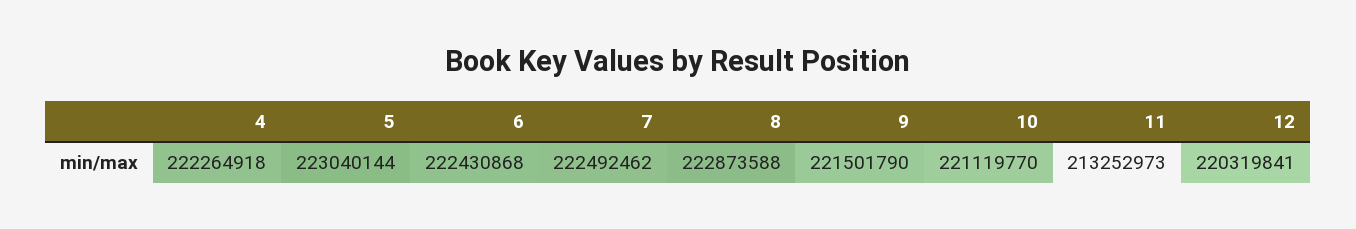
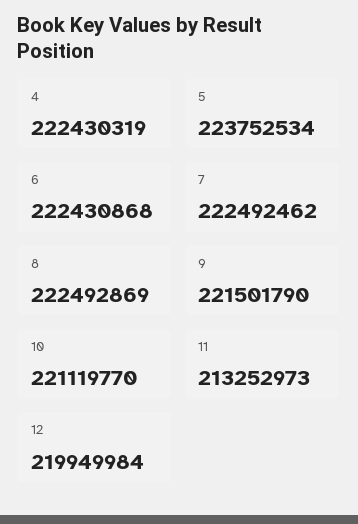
  {
-   "4": 222264918,
+   "4": 222430319,
-   "5": 223040144,
+   "5": 223752534,
    "6": 222430868,
    "7": 222492462,
-   "8": 222873588,
+   "8": 222492869,
    "9": 221501790,
    "10": 221119770,
    "11": 213252973,
-   "12": 220319841
+   "12": 219949984
  }

